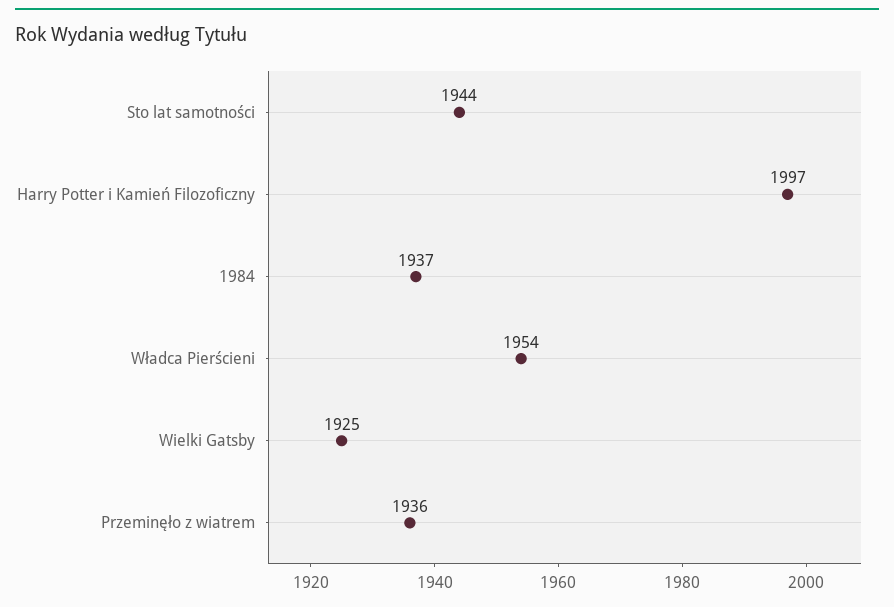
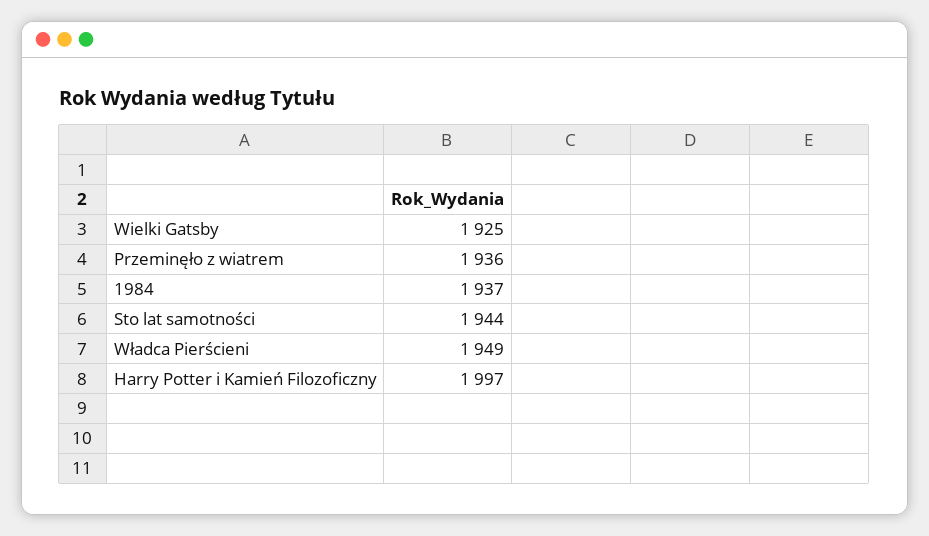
  {
    "Sto lat samotności": 1944,
    "Harry Potter i Kamień Filozoficzny": 1997,
    "1984": 1937,
-   "Władca Pierścieni": 1954,
+   "Władca Pierścieni": 1949,
    "Wielki Gatsby": 1925,
    "Przeminęło z wiatrem": 1936
  }

